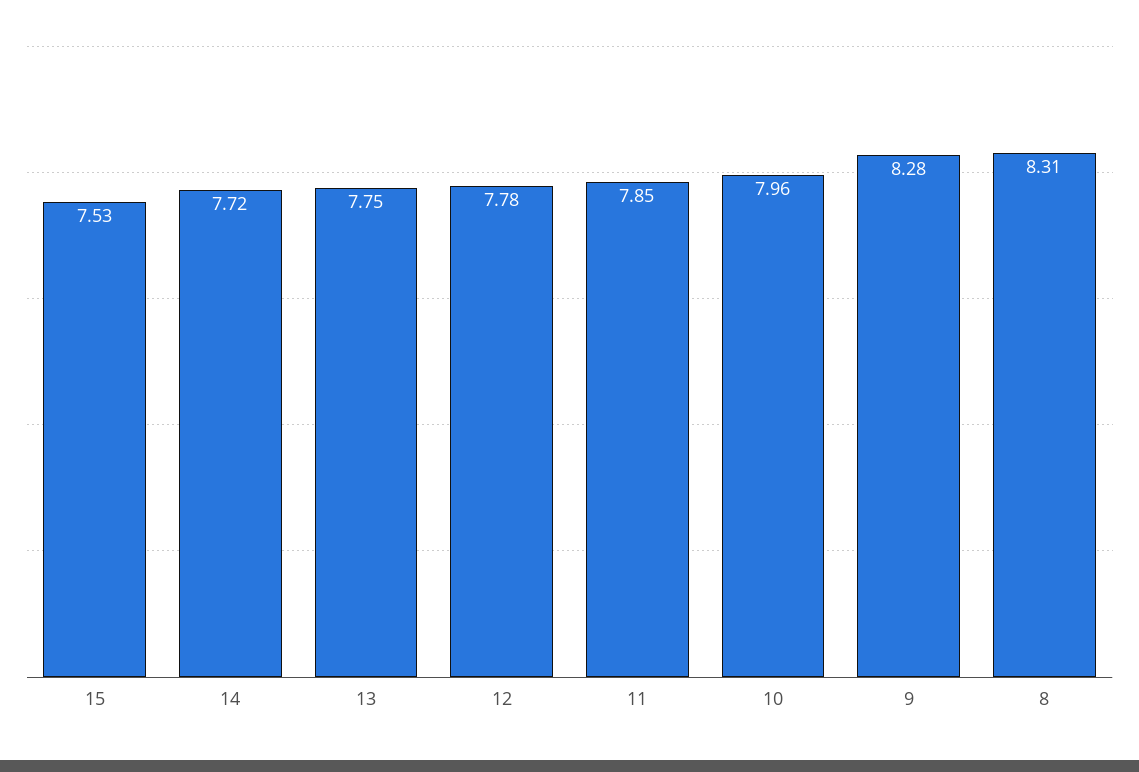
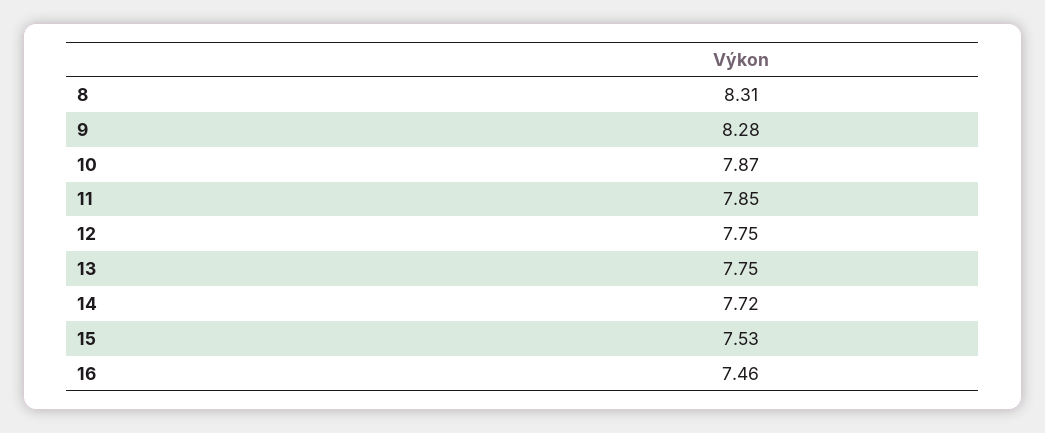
  {
    "15": 7.53,
    "14": 7.72,
    "13": 7.75,
-   "12": 7.78,
+   "12": 7.75,
    "11": 7.85,
-   "10": 7.96,
+   "10": 7.87,
    "9": 8.28,
-   "8": 8.31
+   "8": 8.31,
+   "16": 7.46
  }

